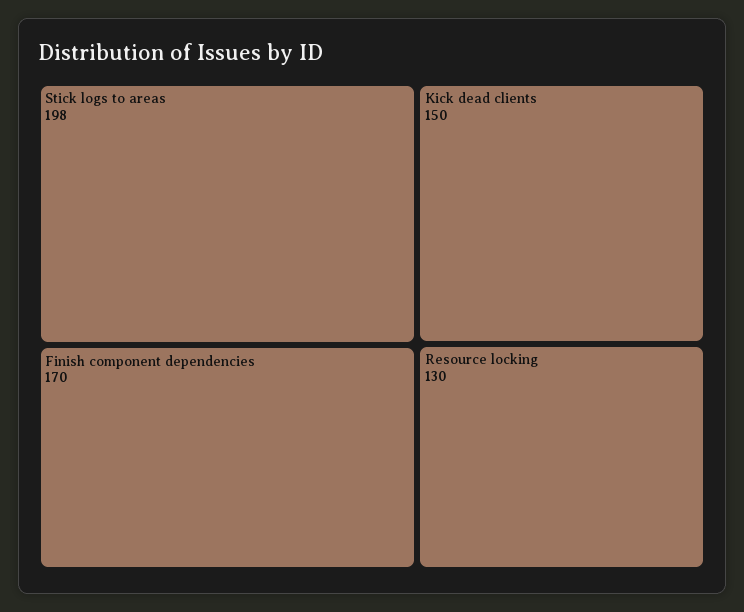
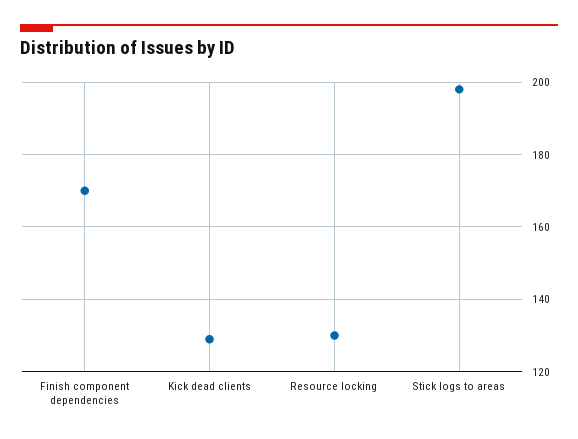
  {
    "Stick logs to areas": 198,
    "Finish component dependencies": 170,
-   "Kick dead clients": 150,
+   "Kick dead clients": 130,
    "Resource locking": 130
  }

